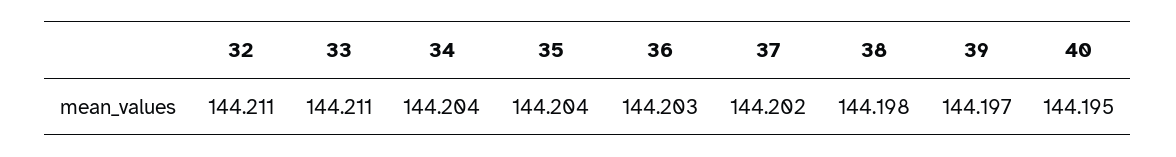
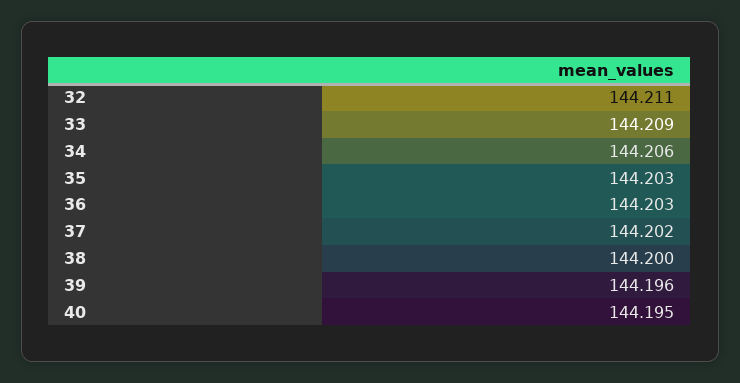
  {
    "32": 144.211,
-   "33": 144.211,
+   "33": 144.209,
-   "34": 144.204,
+   "34": 144.206,
-   "35": 144.204,
+   "35": 144.203,
    "36": 144.203,
    "37": 144.202,
-   "38": 144.198,
+   "38": 144.2,
-   "39": 144.197,
+   "39": 144.196,
    "40": 144.195
  }

